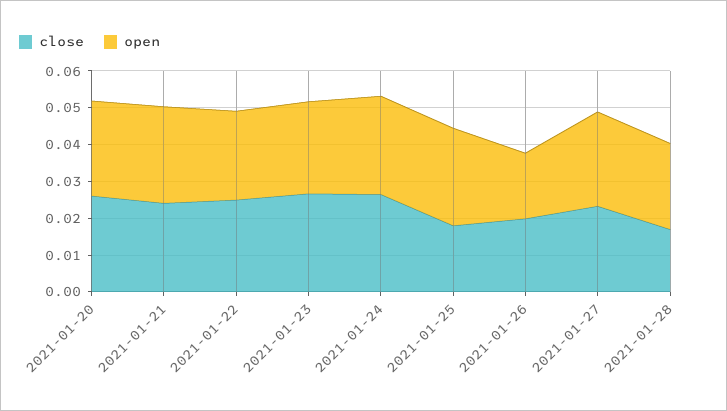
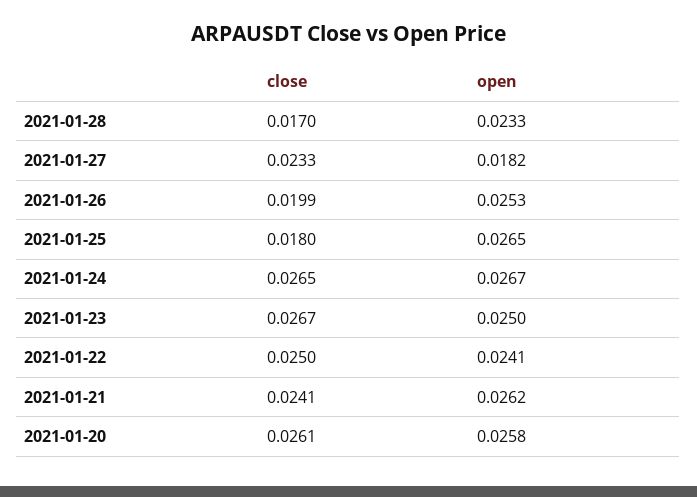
  {
    "close": {
      "2021-01-20": 0.0261,
      "2021-01-21": 0.0241,
      "2021-01-22": 0.025,
      "2021-01-23": 0.0267,
      "2021-01-24": 0.0265,
      "2021-01-25": 0.018,
      "2021-01-26": 0.0199,
      "2021-01-27": 0.0233,
      "2021-01-28": 0.017
    },
    "open": {
      "2021-01-20": 0.0258,
      "2021-01-21": 0.0262,
      "2021-01-22": 0.0241,
      "2021-01-23": 0.025,
      "2021-01-24": 0.0267,
      "2021-01-25": 0.0265,
-     "2021-01-26": 0.0175,
+     "2021-01-26": 0.0253,
-     "2021-01-27": 0.025,
+     "2021-01-27": 0.0182,
      "2021-01-28": 0.0233
    }
  }

